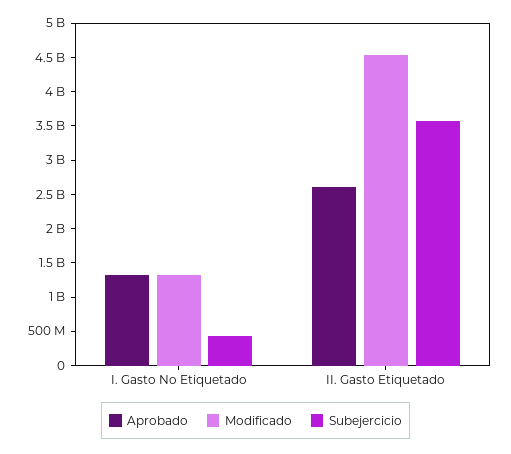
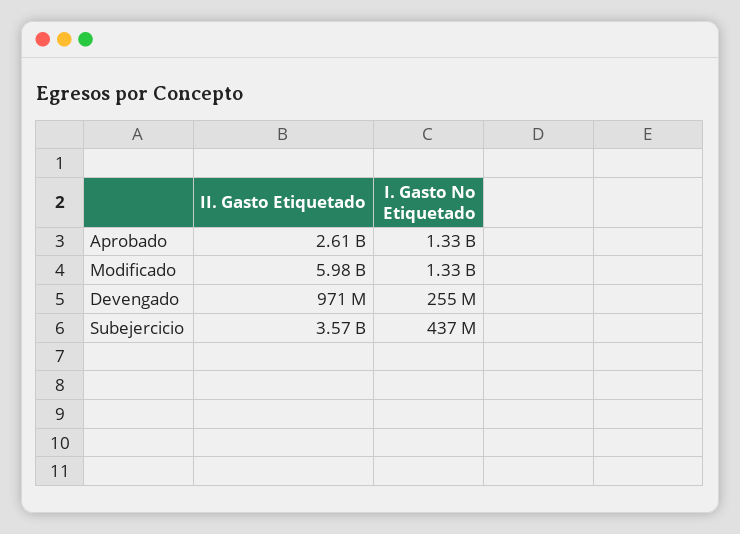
  {
    "Aprobado": {
      "I. Gasto No Etiquetado": 1330000000,
      "II. Gasto Etiquetado": 2610000000
    },
    "Modificado": {
      "I. Gasto No Etiquetado": 1330000000,
-     "II. Gasto Etiquetado": 4500000000
+     "II. Gasto Etiquetado": 5980000000
    },
    "Subejercicio": {
      "I. Gasto No Etiquetado": 437000000,
      "II. Gasto Etiquetado": 3570000000
-   }
+   },
+   "Devengado": {
+     "II. Gasto Etiquetado": 971000000,
+     "I. Gasto No Etiquetado": 255000000
+   }
  }

